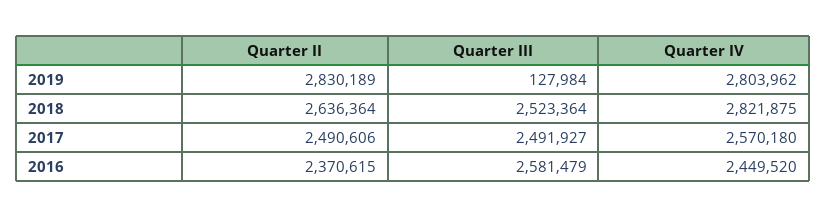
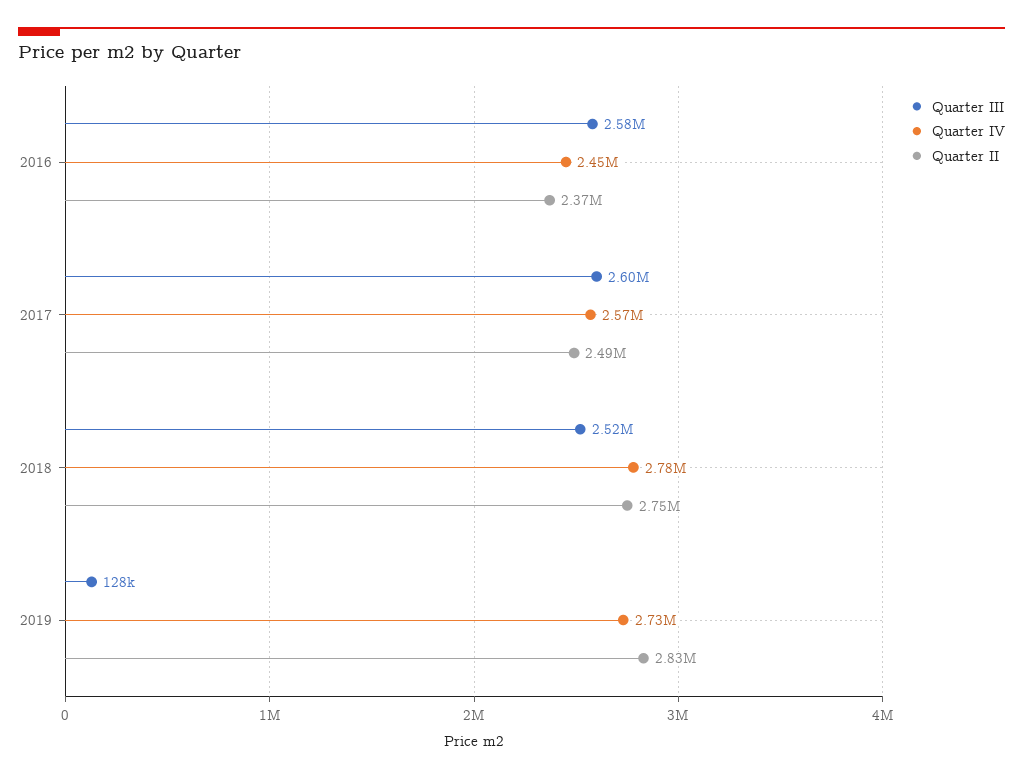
  {
    "Quarter II": {
      "2019": 2830189,
-     "2018": 2636364,
+     "2018": 2750000,
      "2017": 2490606,
      "2016": 2370615
    },
    "Quarter III": {
      "2019": 127984,
      "2018": 2523364,
-     "2017": 2491927,
+     "2017": 2600000,
      "2016": 2581479
    },
    "Quarter IV": {
-     "2019": 2803962,
+     "2019": 2730000,
-     "2018": 2821875,
+     "2018": 2780000,
      "2017": 2570180,
      "2016": 2449520
    }
  }

